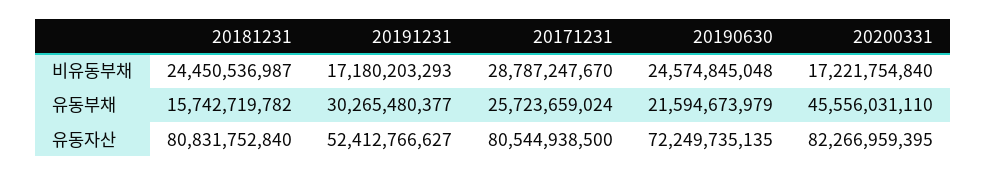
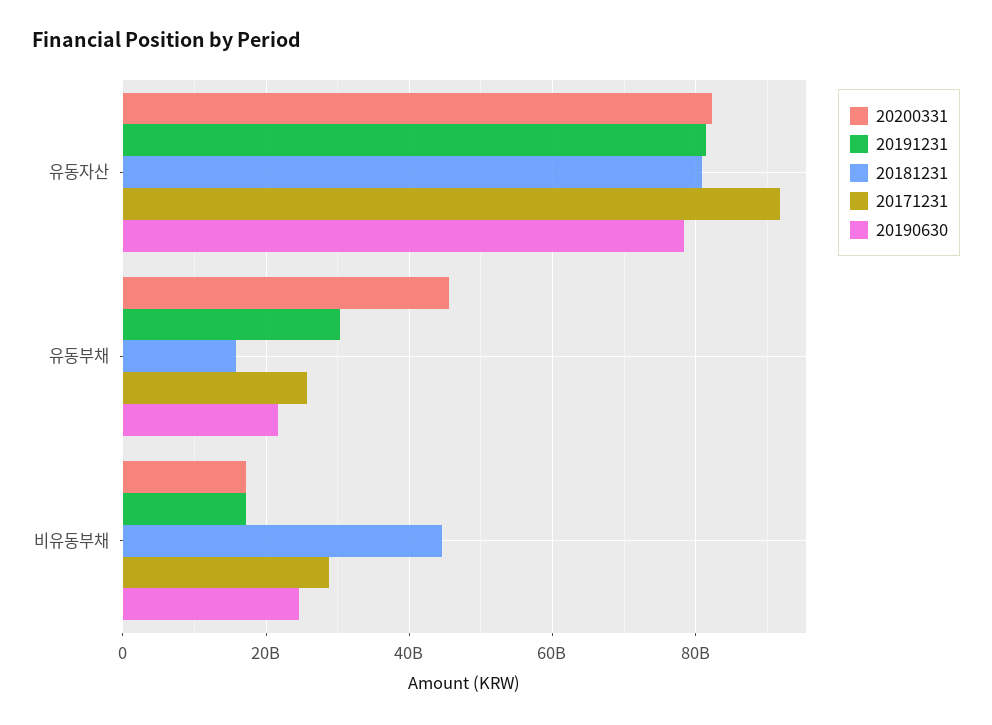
  {
    "20181231": {
-     "비유동부채": 24450536987,
+     "비유동부채": 44000000000,
      "유동부채": 15742719782,
      "유동자산": 80831752840
    },
    "20191231": {
      "비유동부채": 17180203293,
      "유동부채": 30265480377,
-     "유동자산": 52412766627
+     "유동자산": 82000000000
    },
    "20171231": {
      "비유동부채": 28787247670,
      "유동부채": 25723659024,
-     "유동자산": 80544938500
+     "유동자산": 92000000000
    },
    "20190630": {
      "비유동부채": 24574845048,
      "유동부채": 21594673979,
-     "유동자산": 72249735135
+     "유동자산": 78000000000
    },
    "20200331": {
      "비유동부채": 17221754840,
      "유동부채": 45556031110,
      "유동자산": 82266959395
    }
  }

